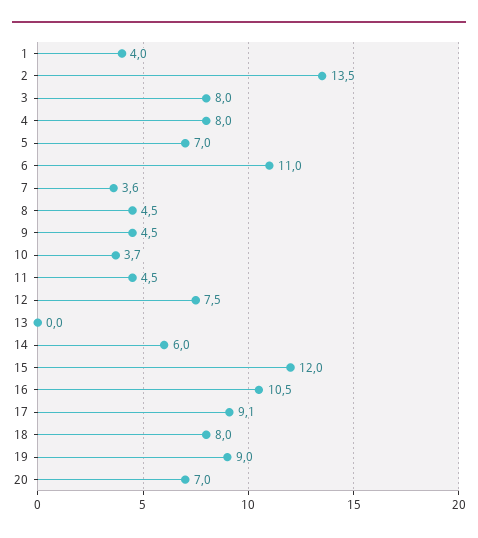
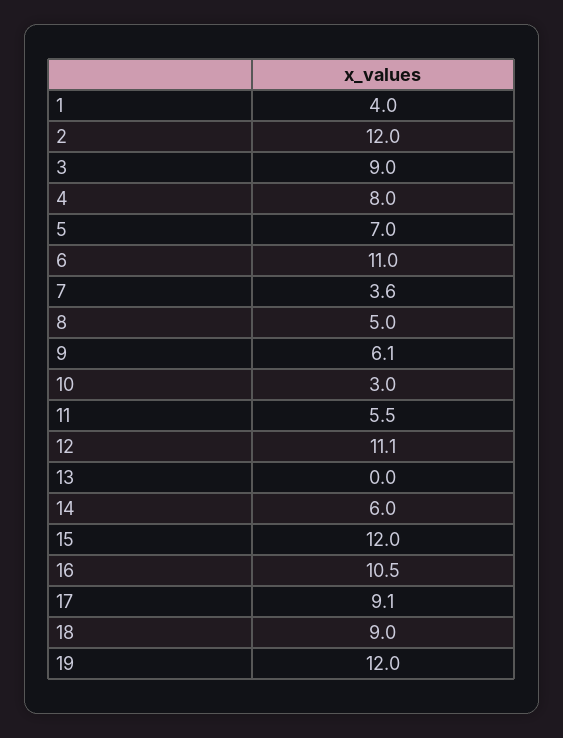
  {
    "1": 4,
-   "2": 13.5,
+   "2": 12,
-   "3": 8,
+   "3": 9,
    "4": 8,
    "5": 7,
    "6": 11,
    "7": 3.6,
-   "8": 4.5,
+   "8": 5,
-   "9": 4.5,
+   "9": 6.1,
-   "10": 3.7,
+   "10": 3,
-   "11": 4.5,
+   "11": 5.5,
-   "12": 7.5,
+   "12": 11.1,
    "13": 0,
    "14": 6,
    "15": 12,
    "16": 10.5,
    "17": 9.1,
-   "18": 8,
+   "18": 9,
-   "19": 9,
+   "19": 12
-   "20": 7
  }

